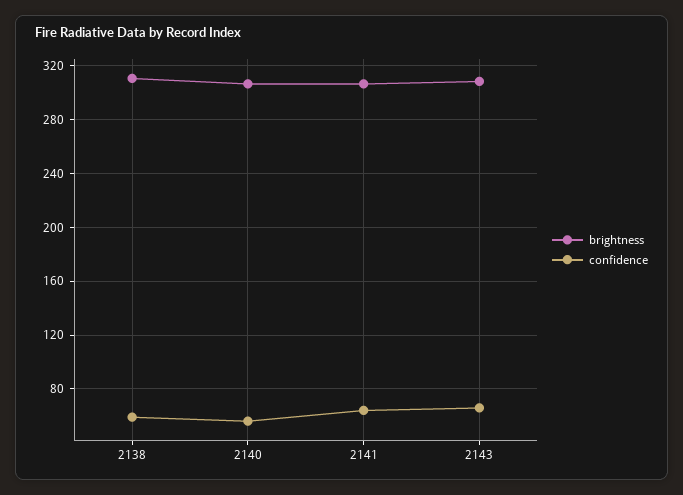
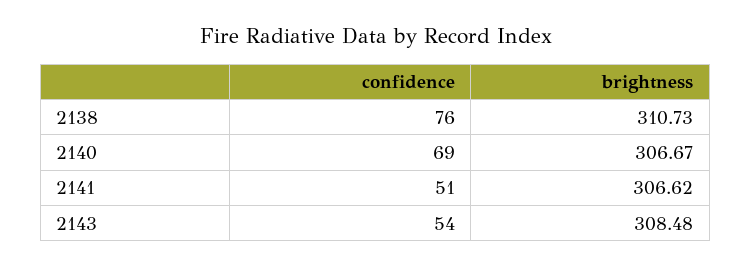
  {
    "brightness": {
      "2138": 310.73,
      "2140": 306.67,
      "2141": 306.62,
      "2143": 308.48
    },
    "confidence": {
-     "2138": 60,
+     "2138": 76,
-     "2140": 55,
+     "2140": 69,
-     "2141": 65,
+     "2141": 51,
-     "2143": 65
+     "2143": 54
    }
  }

